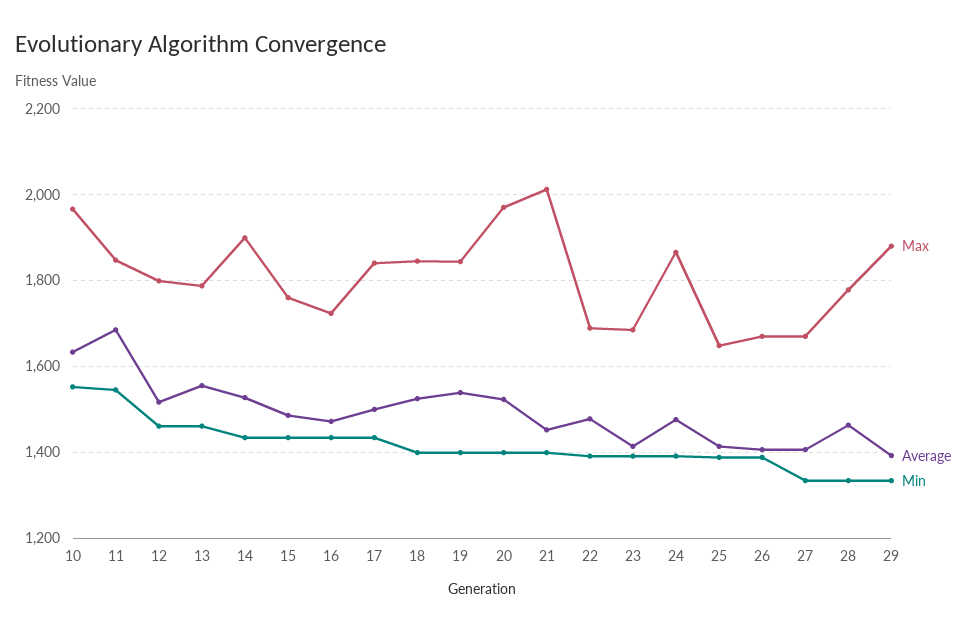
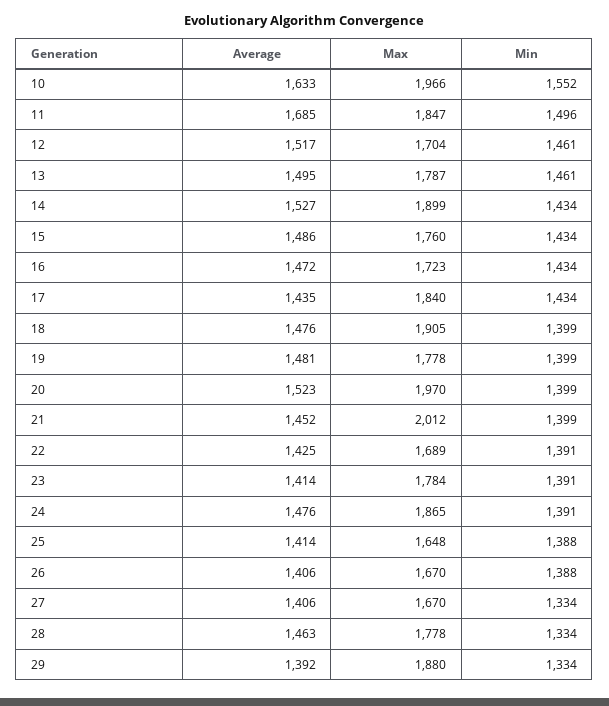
  {
    "Max": {
      "10": 1966,
      "11": 1847,
-     "12": 1800,
+     "12": 1704,
      "13": 1787,
      "14": 1899,
      "15": 1760,
      "16": 1723,
      "17": 1840,
-     "18": 1840,
+     "18": 1905,
-     "19": 1840,
+     "19": 1778,
      "20": 1970,
      "21": 2012,
      "22": 1689,
-     "23": 1680,
+     "23": 1784,
      "24": 1865,
      "25": 1648,
      "26": 1670,
      "27": 1670,
      "28": 1778,
      "29": 1880
    },
    "Average": {
      "10": 1633,
      "11": 1685,
      "12": 1517,
-     "13": 1560,
+     "13": 1495,
      "14": 1527,
      "15": 1486,
      "16": 1472,
-     "17": 1500,
+     "17": 1435,
-     "18": 1520,
+     "18": 1476,
-     "19": 1540,
+     "19": 1481,
      "20": 1523,
      "21": 1452,
-     "22": 1480,
+     "22": 1425,
      "23": 1414,
      "24": 1476,
      "25": 1414,
      "26": 1406,
      "27": 1406,
      "28": 1463,
      "29": 1392
    },
    "Min": {
      "10": 1552,
-     "11": 1540,
+     "11": 1496,
      "12": 1461,
      "13": 1461,
      "14": 1434,
      "15": 1434,
      "16": 1434,
      "17": 1434,
      "18": 1399,
      "19": 1399,
      "20": 1399,
      "21": 1399,
      "22": 1391,
      "23": 1391,
      "24": 1391,
      "25": 1388,
      "26": 1388,
      "27": 1334,
      "28": 1334,
      "29": 1334
    }
  }

